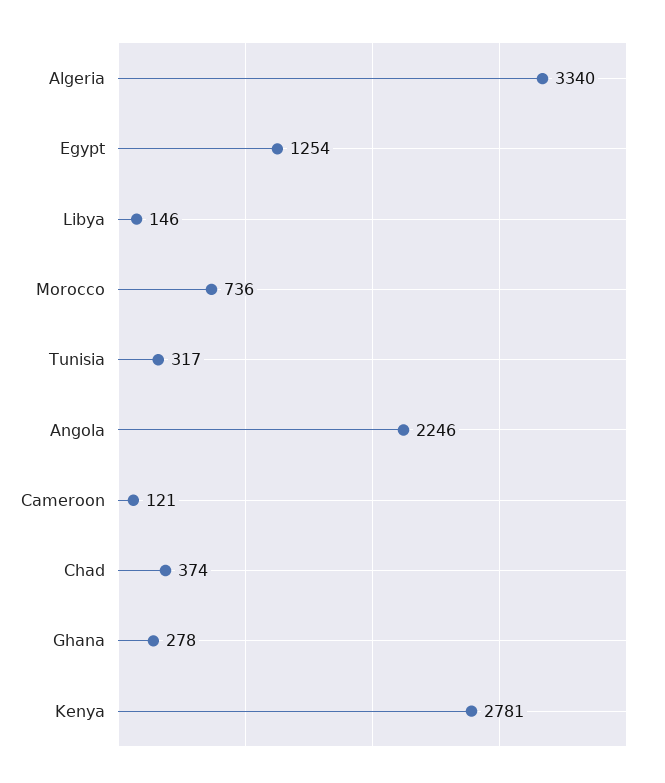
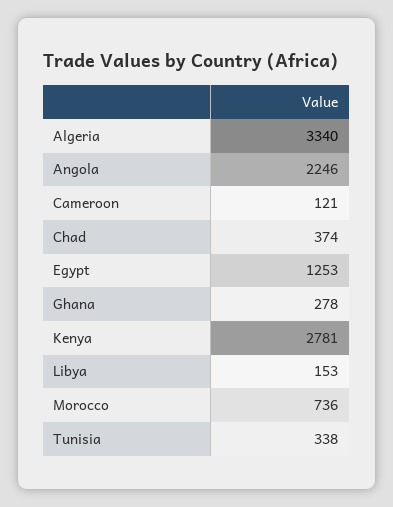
  {
    "Algeria": 3340,
-   "Egypt": 1254,
+   "Egypt": 1253,
-   "Libya": 146,
+   "Libya": 153,
    "Morocco": 736,
-   "Tunisia": 317,
+   "Tunisia": 338,
    "Angola": 2246,
    "Cameroon": 121,
    "Chad": 374,
    "Ghana": 278,
    "Kenya": 2781
  }

